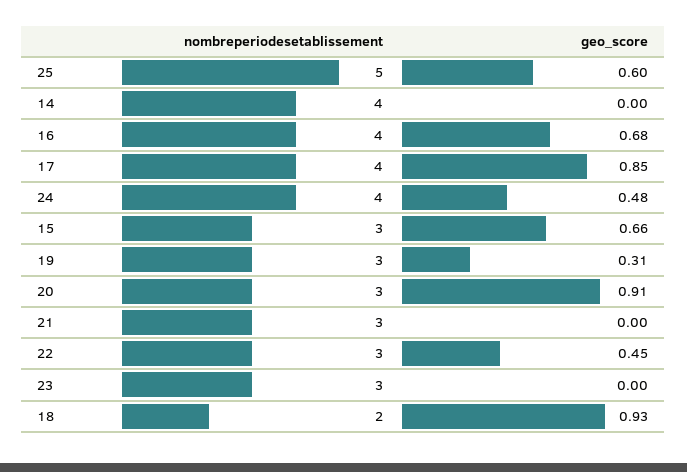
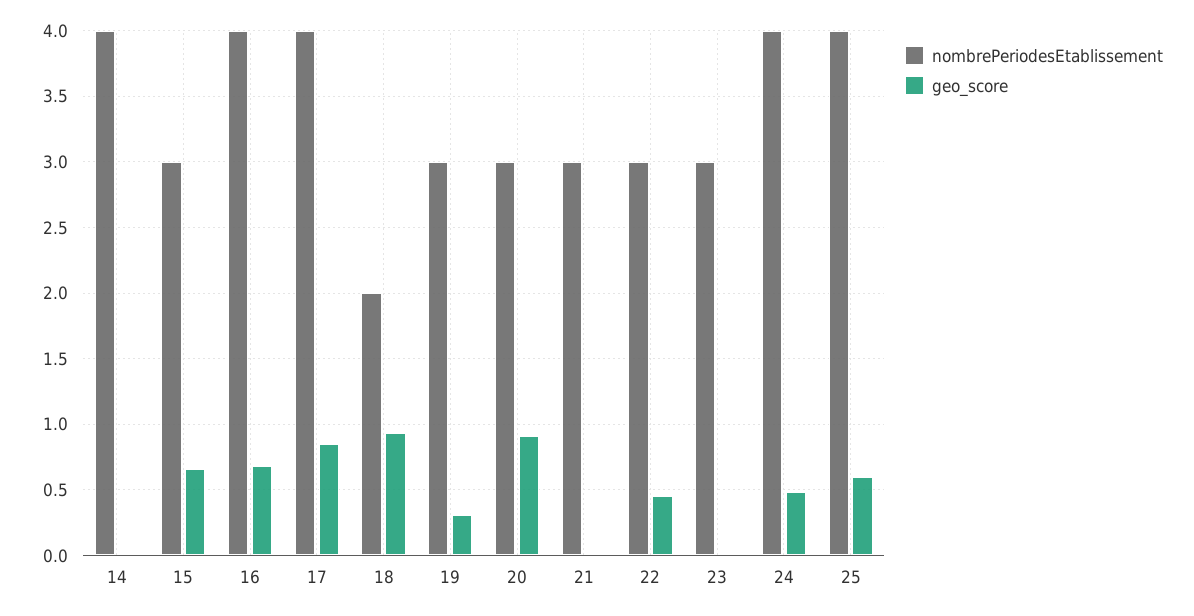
  {
    "nombreperiodesetablissement": {
-     "25": 5,
+     "25": 4,
      "14": 4,
      "16": 4,
      "17": 4,
      "24": 4,
      "15": 3,
      "19": 3,
      "20": 3,
      "21": 3,
      "22": 3,
      "23": 3,
      "18": 2
    },
    "geo_score": {
      "25": 0.6,
      "14": 0,
      "16": 0.68,
      "17": 0.85,
      "24": 0.48,
      "15": 0.66,
      "19": 0.31,
      "20": 0.91,
      "21": 0,
      "22": 0.45,
      "23": 0,
      "18": 0.93
    }
  }

